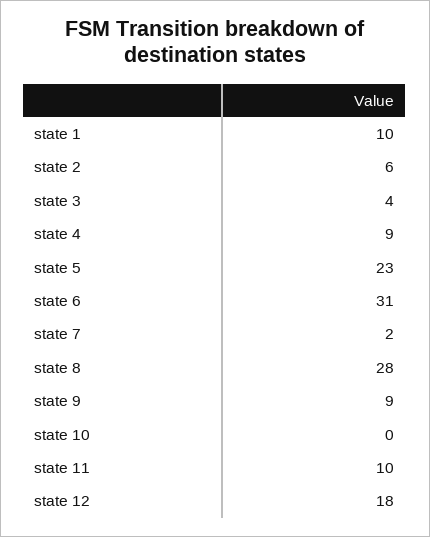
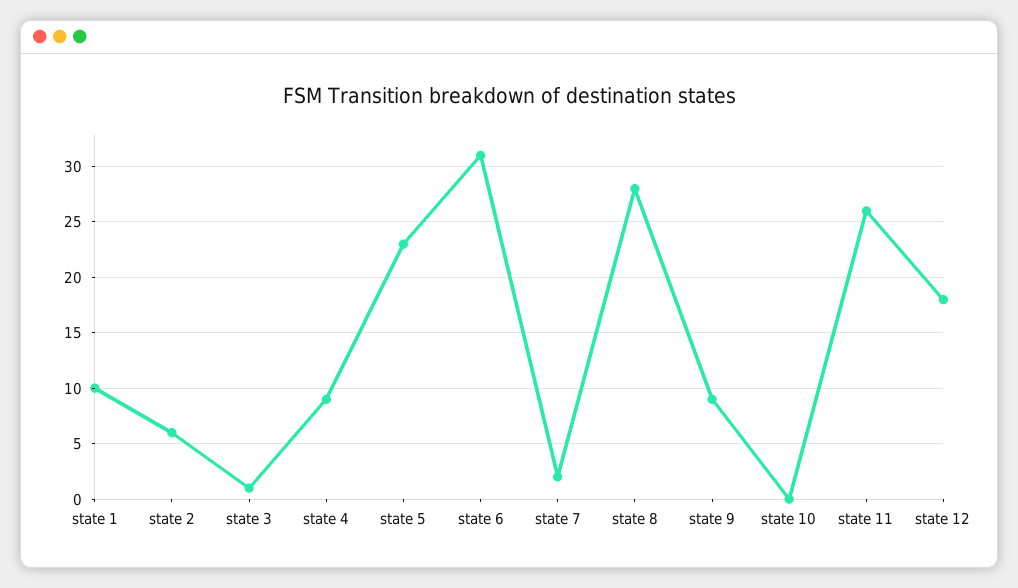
  {
    "state 1": 10,
    "state 2": 6,
-   "state 3": 4,
+   "state 3": 1,
    "state 4": 9,
    "state 5": 23,
    "state 6": 31,
    "state 7": 2,
    "state 8": 28,
    "state 9": 9,
    "state 10": 0,
-   "state 11": 10,
+   "state 11": 26,
    "state 12": 18
  }

